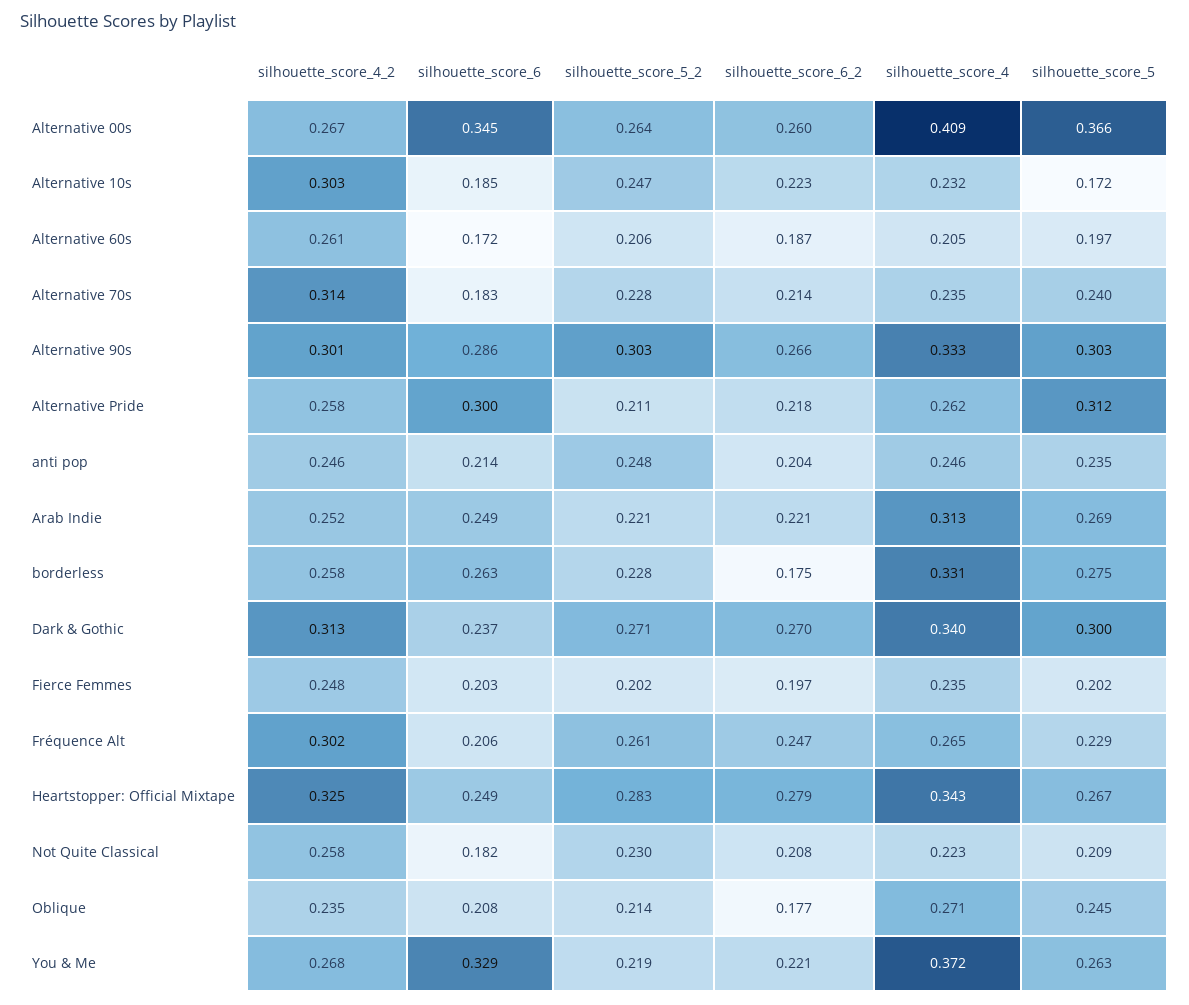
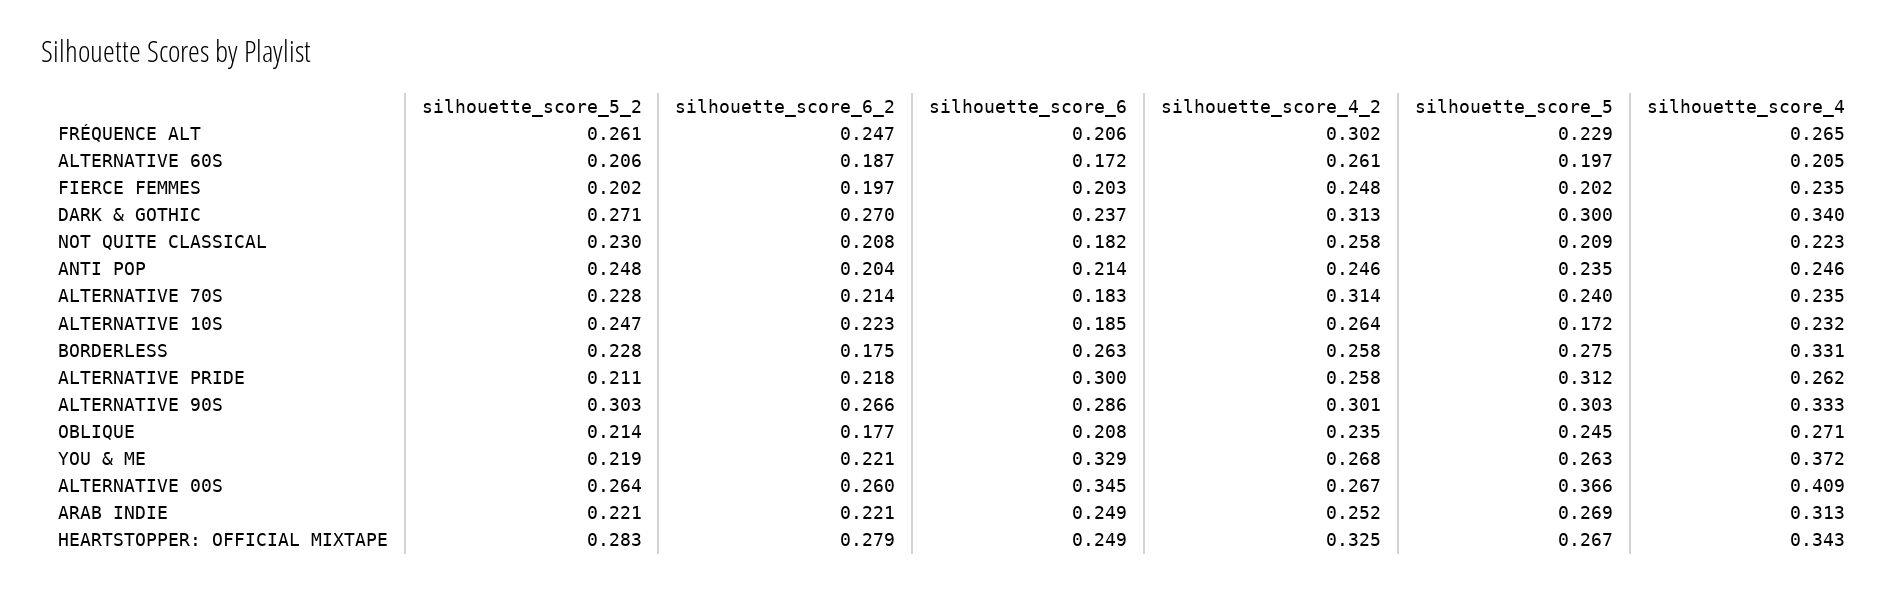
  {
    "silhouette_score_4_2": {
      "Alternative 00s": 0.267,
-     "Alternative 10s": 0.303,
+     "Alternative 10s": 0.264,
      "Alternative 60s": 0.261,
      "Alternative 70s": 0.314,
      "Alternative 90s": 0.301,
      "Alternative Pride": 0.258,
      "anti pop": 0.246,
      "Arab Indie": 0.252,
      "borderless": 0.258,
      "Dark & Gothic": 0.313,
      "Fierce Femmes": 0.248,
      "Fréquence Alt": 0.302,
      "Heartstopper: Official Mixtape": 0.325,
      "Not Quite Classical": 0.258,
      "Oblique": 0.235,
      "You & Me": 0.268
    },
    "silhouette_score_6": {
      "Alternative 00s": 0.345,
      "Alternative 10s": 0.185,
      "Alternative 60s": 0.172,
      "Alternative 70s": 0.183,
      "Alternative 90s": 0.286,
      "Alternative Pride": 0.3,
      "anti pop": 0.214,
      "Arab Indie": 0.249,
      "borderless": 0.263,
      "Dark & Gothic": 0.237,
      "Fierce Femmes": 0.203,
      "Fréquence Alt": 0.206,
      "Heartstopper: Official Mixtape": 0.249,
      "Not Quite Classical": 0.182,
      "Oblique": 0.208,
      "You & Me": 0.329
    },
    "silhouette_score_5_2": {
      "Alternative 00s": 0.264,
      "Alternative 10s": 0.247,
      "Alternative 60s": 0.206,
      "Alternative 70s": 0.228,
      "Alternative 90s": 0.303,
      "Alternative Pride": 0.211,
      "anti pop": 0.248,
      "Arab Indie": 0.221,
      "borderless": 0.228,
      "Dark & Gothic": 0.271,
      "Fierce Femmes": 0.202,
      "Fréquence Alt": 0.261,
      "Heartstopper: Official Mixtape": 0.283,
      "Not Quite Classical": 0.23,
      "Oblique": 0.214,
      "You & Me": 0.219
    },
    "silhouette_score_6_2": {
      "Alternative 00s": 0.26,
      "Alternative 10s": 0.223,
      "Alternative 60s": 0.187,
      "Alternative 70s": 0.214,
      "Alternative 90s": 0.266,
      "Alternative Pride": 0.218,
      "anti pop": 0.204,
      "Arab Indie": 0.221,
      "borderless": 0.175,
      "Dark & Gothic": 0.27,
      "Fierce Femmes": 0.197,
      "Fréquence Alt": 0.247,
      "Heartstopper: Official Mixtape": 0.279,
      "Not Quite Classical": 0.208,
      "Oblique": 0.177,
      "You & Me": 0.221
    },
    "silhouette_score_4": {
      "Alternative 00s": 0.409,
      "Alternative 10s": 0.232,
      "Alternative 60s": 0.205,
      "Alternative 70s": 0.235,
      "Alternative 90s": 0.333,
      "Alternative Pride": 0.262,
      "anti pop": 0.246,
      "Arab Indie": 0.313,
      "borderless": 0.331,
      "Dark & Gothic": 0.34,
      "Fierce Femmes": 0.235,
      "Fréquence Alt": 0.265,
      "Heartstopper: Official Mixtape": 0.343,
      "Not Quite Classical": 0.223,
      "Oblique": 0.271,
      "You & Me": 0.372
    },
    "silhouette_score_5": {
      "Alternative 00s": 0.366,
      "Alternative 10s": 0.172,
      "Alternative 60s": 0.197,
      "Alternative 70s": 0.24,
      "Alternative 90s": 0.303,
      "Alternative Pride": 0.312,
      "anti pop": 0.235,
      "Arab Indie": 0.269,
      "borderless": 0.275,
      "Dark & Gothic": 0.3,
      "Fierce Femmes": 0.202,
      "Fréquence Alt": 0.229,
      "Heartstopper: Official Mixtape": 0.267,
      "Not Quite Classical": 0.209,
      "Oblique": 0.245,
      "You & Me": 0.263
    }
  }

